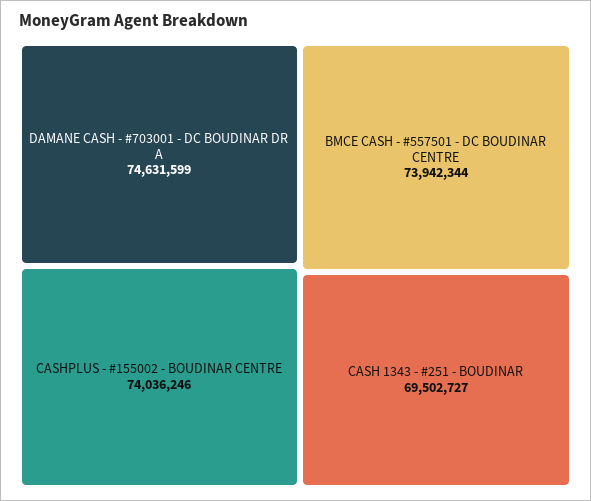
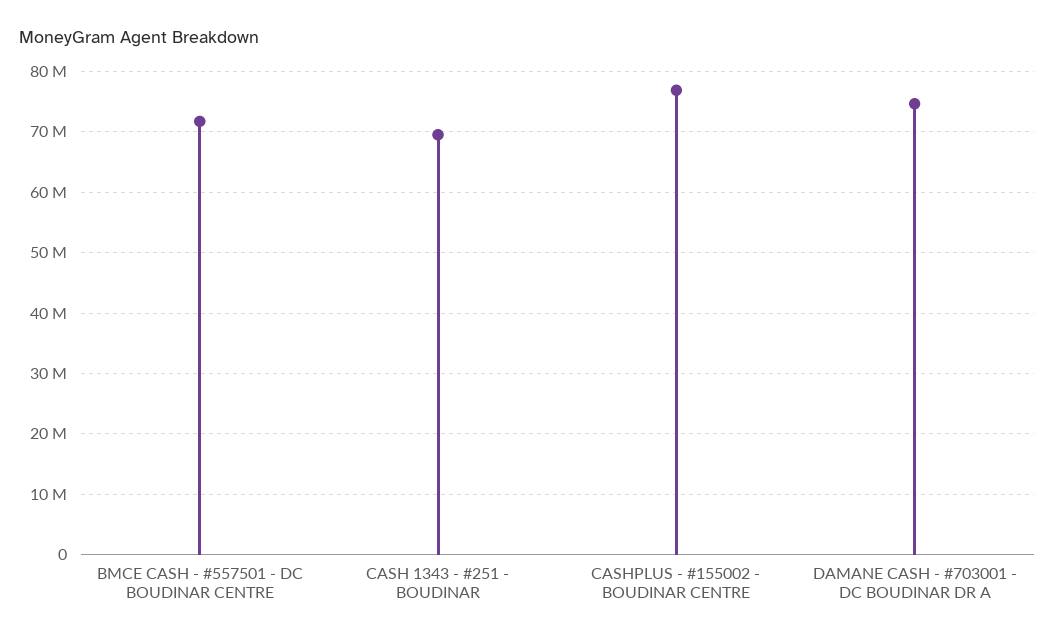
  {
    "DAMANE CASH - #703001 - DC BOUDINAR DR A": 74631599,
-   "CASHPLUS - #155002 - BOUDINAR CENTRE": 74036246,
+   "CASHPLUS - #155002 - BOUDINAR CENTRE": 77000000,
-   "BMCE CASH - #557501 - DC BOUDINAR CENTRE": 73942344,
+   "BMCE CASH - #557501 - DC BOUDINAR CENTRE": 72000000,
    "CASH 1343 - #251 - BOUDINAR": 69502727
  }

